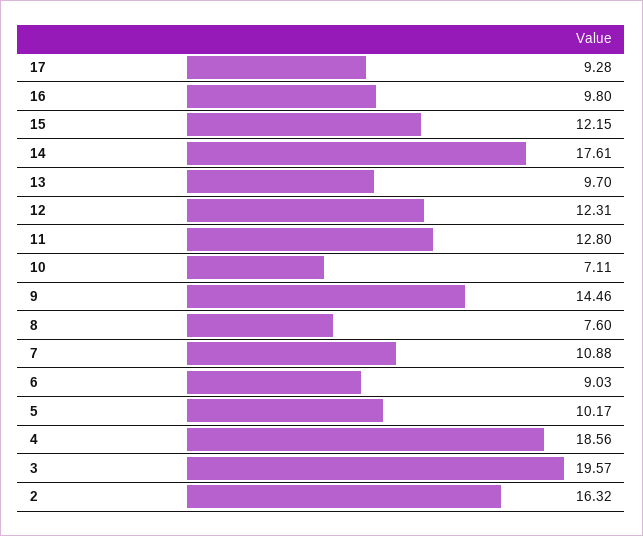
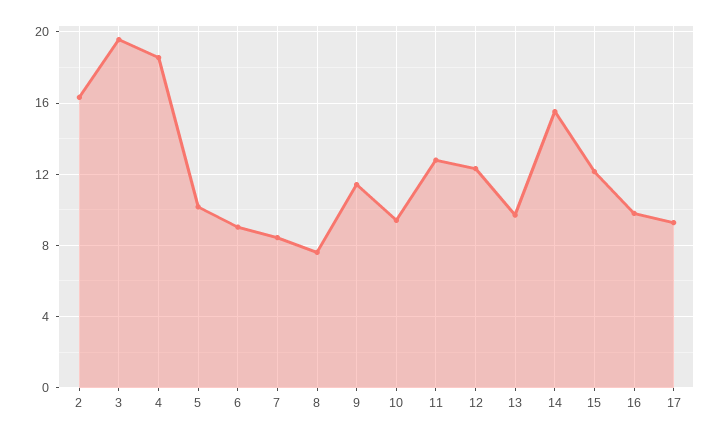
  {
    "17": 9.28,
    "16": 9.8,
    "15": 12.15,
-   "14": 17.61,
+   "14": 15.5,
    "13": 9.7,
    "12": 12.31,
    "11": 12.8,
-   "10": 7.11,
+   "10": 9.5,
-   "9": 14.46,
+   "9": 11.5,
    "8": 7.6,
-   "7": 10.88,
+   "7": 8.5,
    "6": 9.03,
    "5": 10.17,
    "4": 18.56,
    "3": 19.57,
    "2": 16.32
  }

